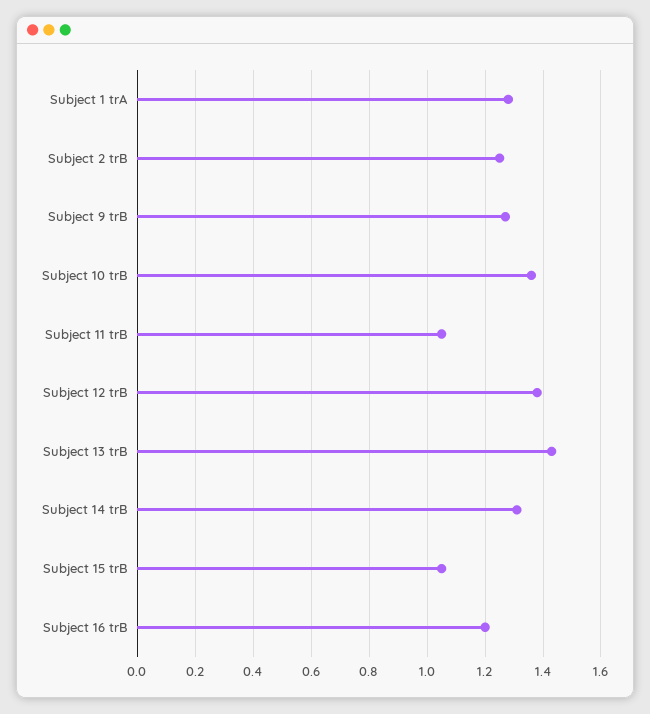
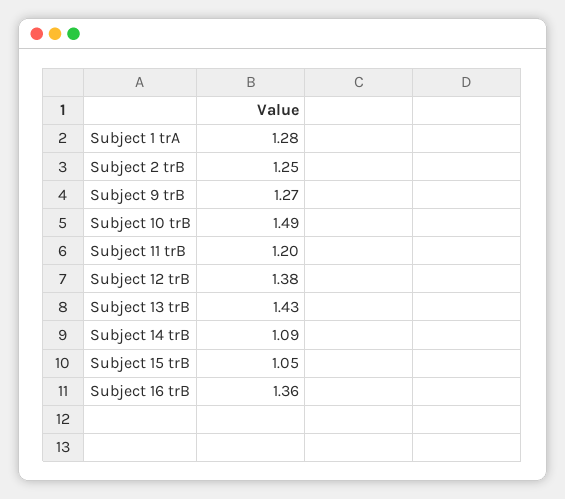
  {
    "Subject 1 trA": 1.28,
    "Subject 2 trB": 1.25,
    "Subject 9 trB": 1.27,
-   "Subject 10 trB": 1.35,
+   "Subject 10 trB": 1.49,
-   "Subject 11 trB": 1.05,
+   "Subject 11 trB": 1.2,
    "Subject 12 trB": 1.38,
    "Subject 13 trB": 1.43,
-   "Subject 14 trB": 1.3,
+   "Subject 14 trB": 1.09,
    "Subject 15 trB": 1.05,
-   "Subject 16 trB": 1.2
+   "Subject 16 trB": 1.36
  }

